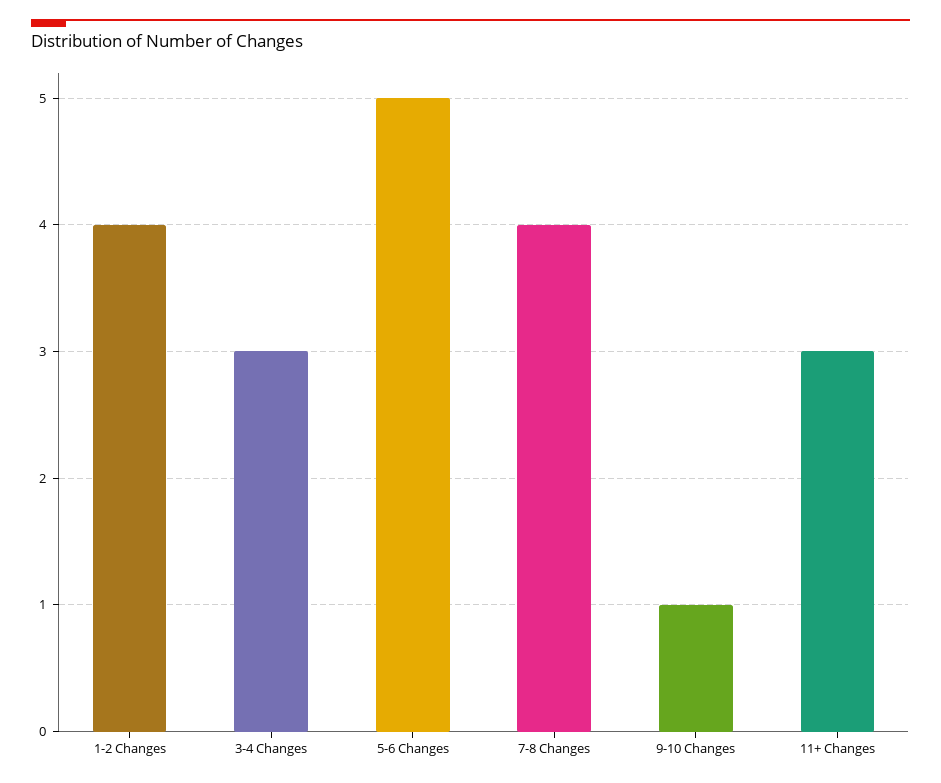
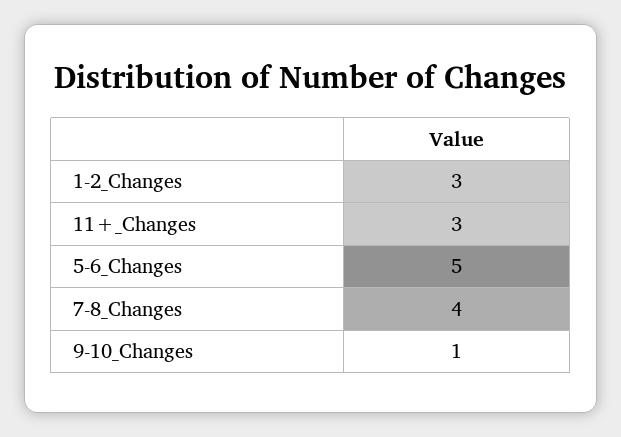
  {
-   "1-2 Changes": 4,
+   "1-2 Changes": 3,
-   "3-4 Changes": 3,
    "5-6 Changes": 5,
    "7-8 Changes": 4,
    "9-10 Changes": 1,
    "11+ Changes": 3
  }

